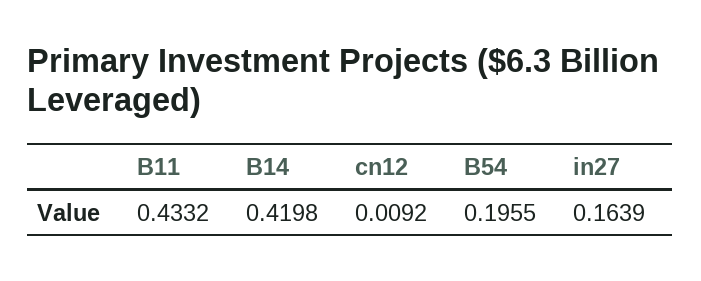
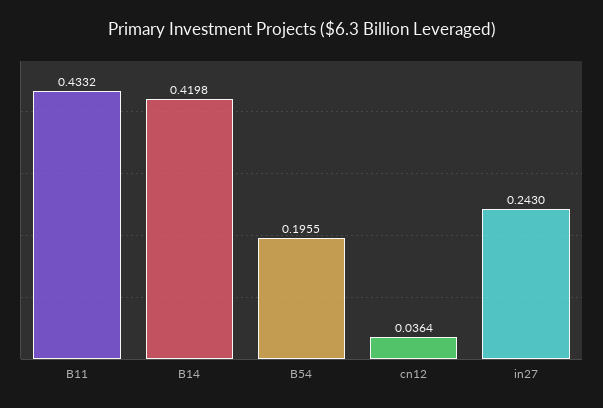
  {
    "B11": 0.4332,
    "B14": 0.4198,
-   "cn12": 0.0092,
+   "cn12": 0.0364,
    "B54": 0.1955,
-   "in27": 0.1639
+   "in27": 0.243
  }

